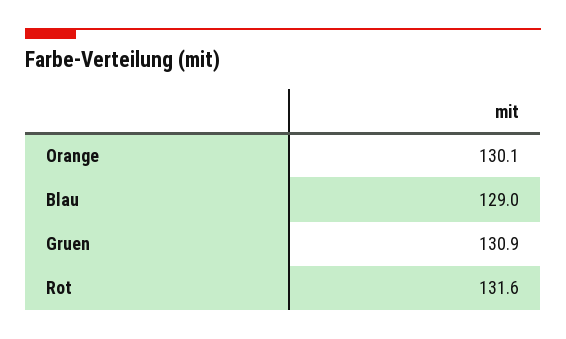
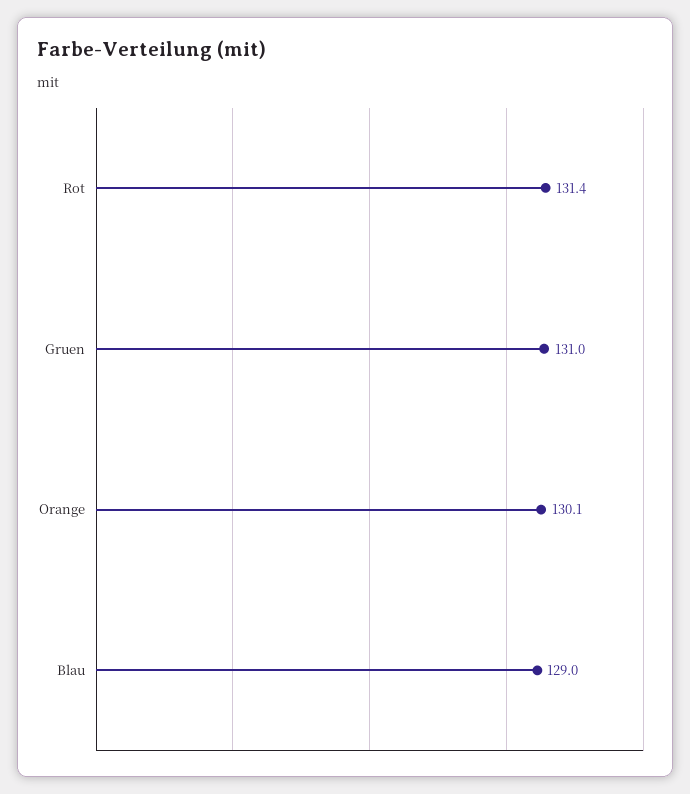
  {
    "Orange": 130.1,
    "Blau": 129,
-   "Gruen": 130.9,
+   "Gruen": 131,
-   "Rot": 131.6
+   "Rot": 131.4
  }

